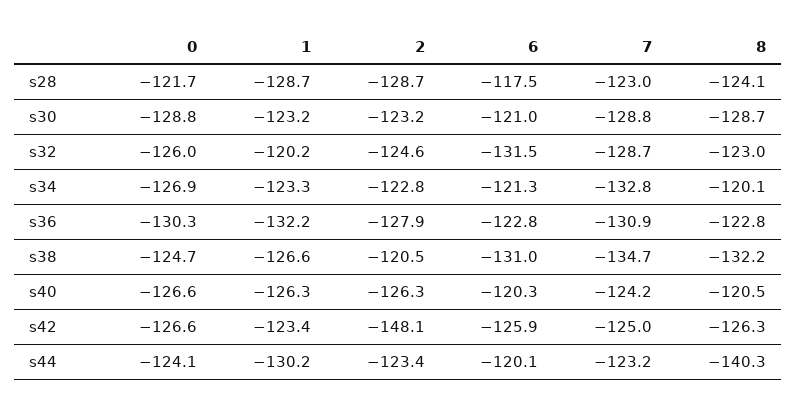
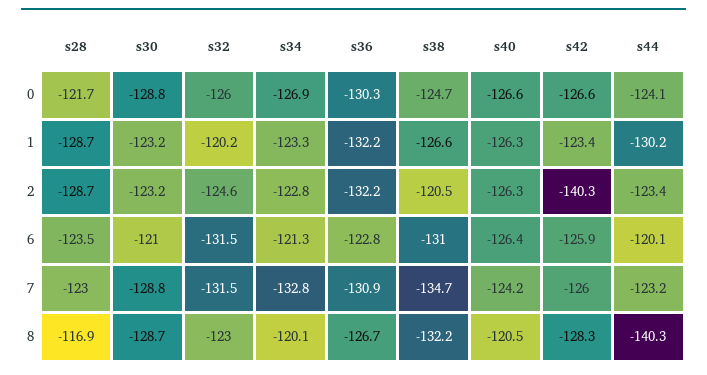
  {
    "0": {
      "s28": -121.7,
      "s30": -128.8,
      "s32": -126,
      "s34": -126.9,
      "s36": -130.3,
      "s38": -124.7,
      "s40": -126.6,
      "s42": -126.6,
      "s44": -124.1
    },
    "1": {
      "s28": -128.7,
      "s30": -123.2,
      "s32": -120.2,
      "s34": -123.3,
      "s36": -132.2,
      "s38": -126.6,
      "s40": -126.3,
      "s42": -123.4,
      "s44": -130.2
    },
    "2": {
      "s28": -128.7,
      "s30": -123.2,
      "s32": -124.6,
      "s34": -122.8,
-     "s36": -127.9,
+     "s36": -132.2,
      "s38": -120.5,
      "s40": -126.3,
-     "s42": -148.1,
+     "s42": -140.3,
      "s44": -123.4
    },
    "6": {
-     "s28": -117.5,
+     "s28": -123.5,
      "s30": -121,
      "s32": -131.5,
      "s34": -121.3,
      "s36": -122.8,
      "s38": -131,
-     "s40": -120.3,
+     "s40": -126.4,
      "s42": -125.9,
      "s44": -120.1
    },
    "7": {
      "s28": -123,
      "s30": -128.8,
-     "s32": -128.7,
+     "s32": -131.5,
      "s34": -132.8,
      "s36": -130.9,
      "s38": -134.7,
      "s40": -124.2,
-     "s42": -125,
+     "s42": -126,
      "s44": -123.2
    },
    "8": {
-     "s28": -124.1,
+     "s28": -116.9,
      "s30": -128.7,
      "s32": -123,
      "s34": -120.1,
-     "s36": -122.8,
+     "s36": -126.7,
      "s38": -132.2,
      "s40": -120.5,
-     "s42": -126.3,
+     "s42": -128.3,
      "s44": -140.3
    }
  }

